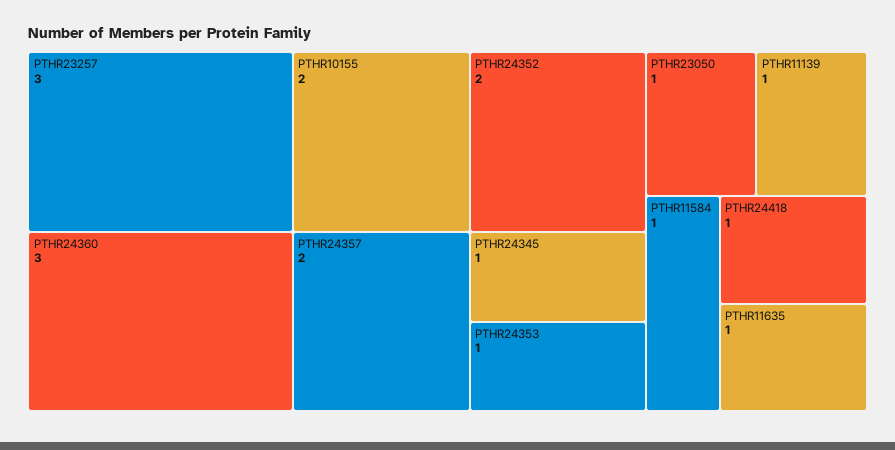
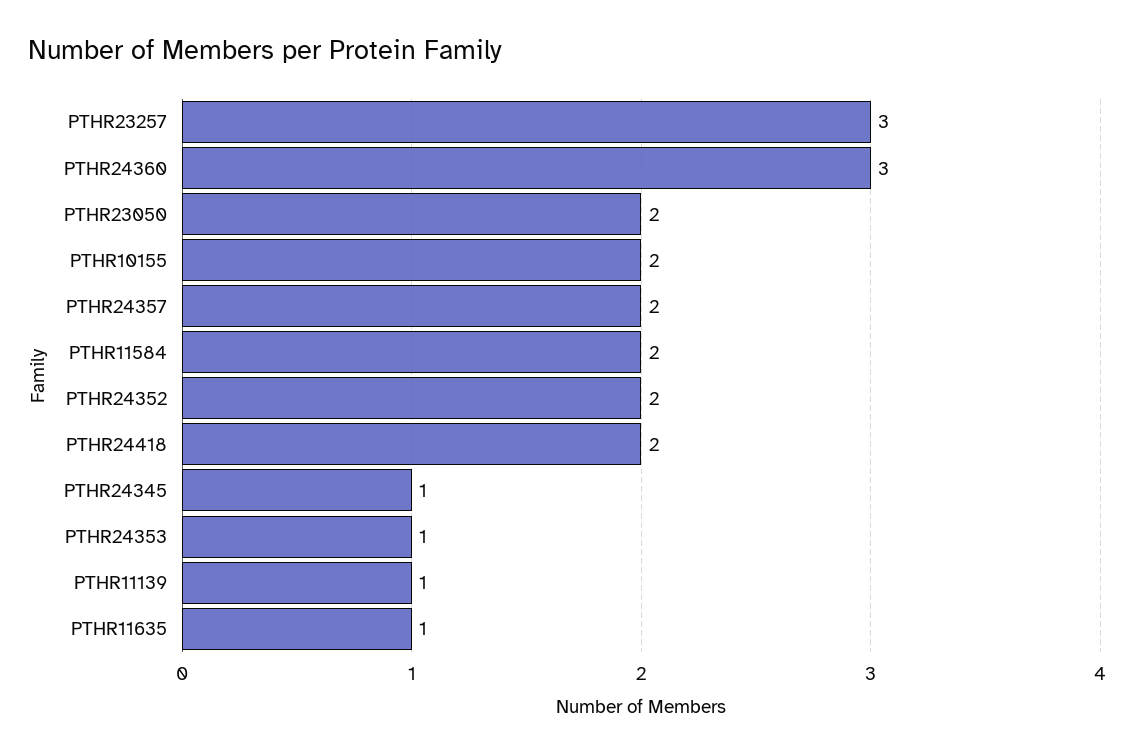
  {
    "PTHR23257": 3,
    "PTHR24360": 3,
    "PTHR10155": 2,
    "PTHR24357": 2,
    "PTHR24352": 2,
    "PTHR24345": 1,
    "PTHR24353": 1,
-   "PTHR23050": 1,
+   "PTHR23050": 2,
    "PTHR11139": 1,
-   "PTHR11584": 1,
+   "PTHR11584": 2,
-   "PTHR24418": 1,
+   "PTHR24418": 2,
    "PTHR11635": 1
  }

